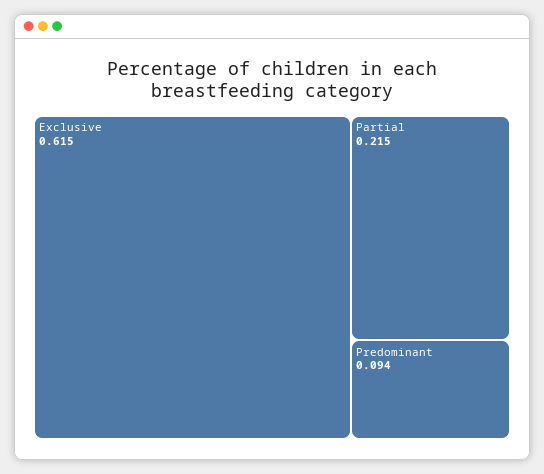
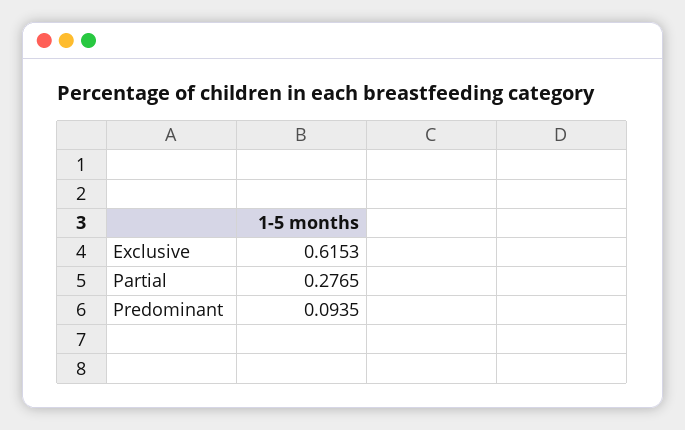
  {
    "Exclusive": 0.6153,
-   "Partial": 0.215,
+   "Partial": 0.2765,
    "Predominant": 0.0935
  }

